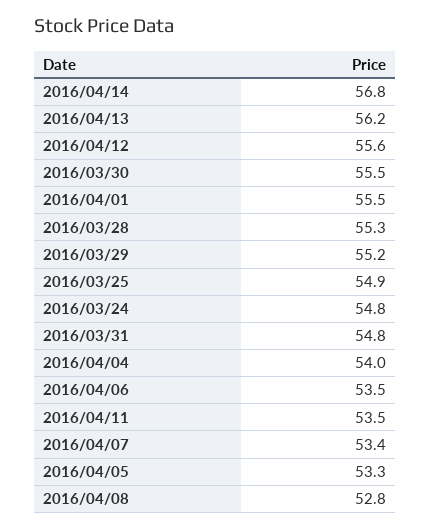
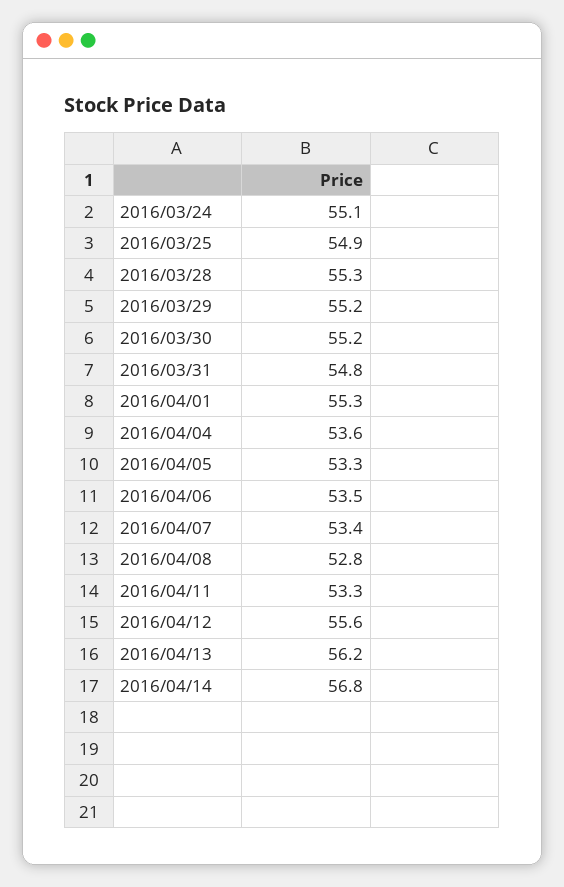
  {
    "2016/04/14": 56.8,
    "2016/04/13": 56.2,
    "2016/04/12": 55.6,
-   "2016/03/30": 55.5,
+   "2016/03/30": 55.2,
-   "2016/04/01": 55.5,
+   "2016/04/01": 55.3,
    "2016/03/28": 55.3,
    "2016/03/29": 55.2,
    "2016/03/25": 54.9,
-   "2016/03/24": 54.8,
+   "2016/03/24": 55.1,
    "2016/03/31": 54.8,
-   "2016/04/04": 54,
+   "2016/04/04": 53.6,
    "2016/04/06": 53.5,
-   "2016/04/11": 53.5,
+   "2016/04/11": 53.3,
    "2016/04/07": 53.4,
    "2016/04/05": 53.3,
    "2016/04/08": 52.8
  }

